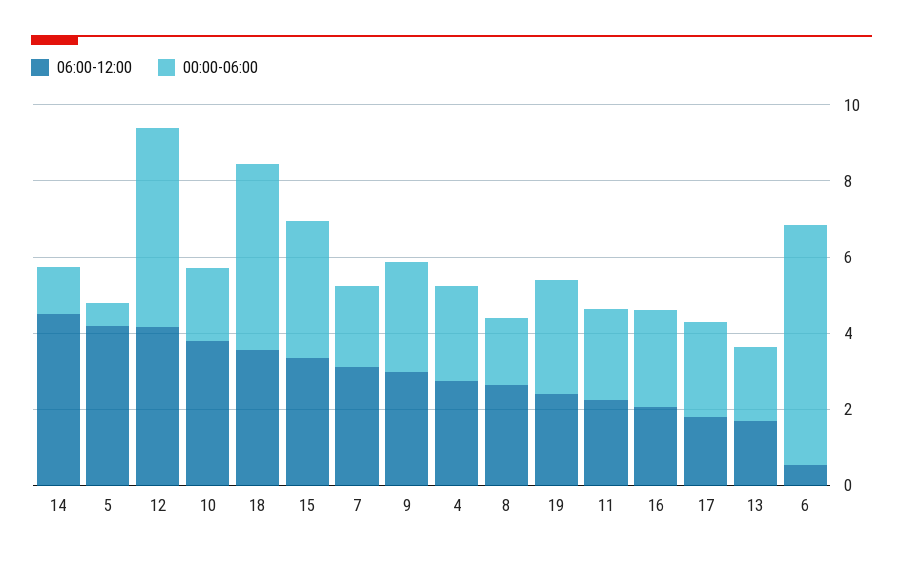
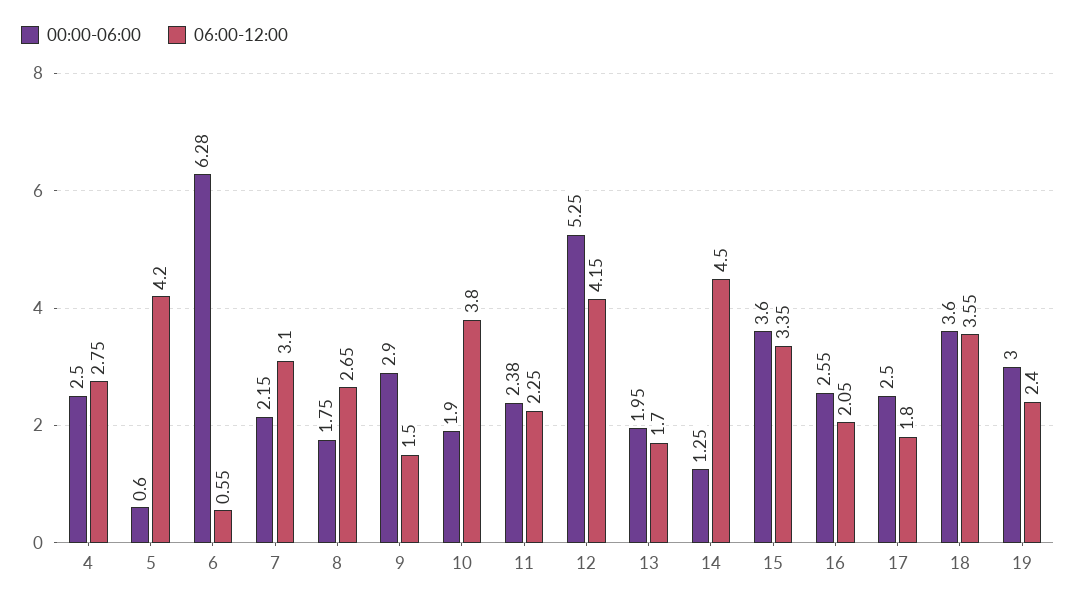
  {
    "06:00-12:00": {
      "14": 4.5,
      "5": 4.2,
      "12": 4.15,
      "10": 3.8,
      "18": 3.55,
      "15": 3.35,
      "7": 3.1,
-     "9": 3,
+     "9": 1.5,
      "4": 2.75,
      "8": 2.65,
      "19": 2.4,
      "11": 2.25,
      "16": 2.05,
      "17": 1.8,
      "13": 1.7,
      "6": 0.55
    },
    "00:00-06:00": {
      "14": 1.25,
      "5": 0.6,
      "12": 5.25,
      "10": 1.9,
-     "18": 5,
+     "18": 3.6,
      "15": 3.6,
      "7": 2.15,
      "9": 2.9,
      "4": 2.5,
      "8": 1.75,
      "19": 3,
      "11": 2.38,
      "16": 2.55,
      "17": 2.5,
      "13": 1.95,
      "6": 6.28
    }
  }

